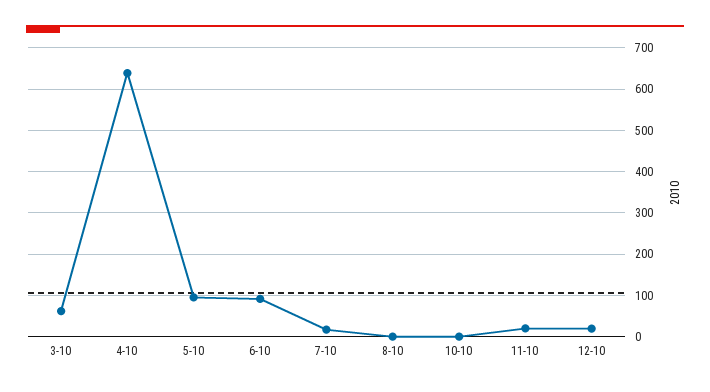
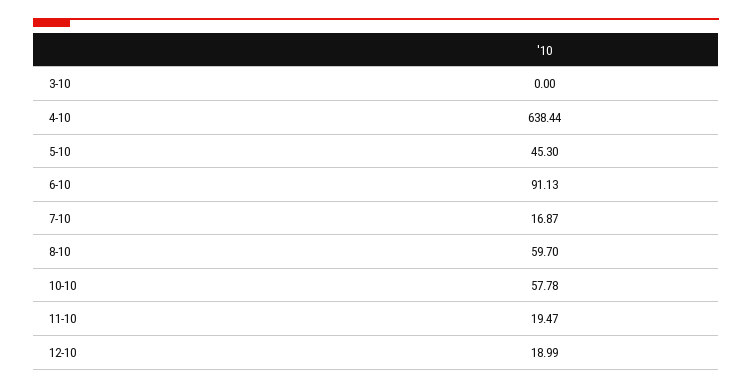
  {
-   "3-10": 60,
+   "3-10": 0,
    "4-10": 638.44,
-   "5-10": 100,
+   "5-10": 45.3,
    "6-10": 91.13,
    "7-10": 16.87,
-   "8-10": 0,
+   "8-10": 59.7,
-   "10-10": 0,
+   "10-10": 57.78,
    "11-10": 19.47,
    "12-10": 18.99
  }

